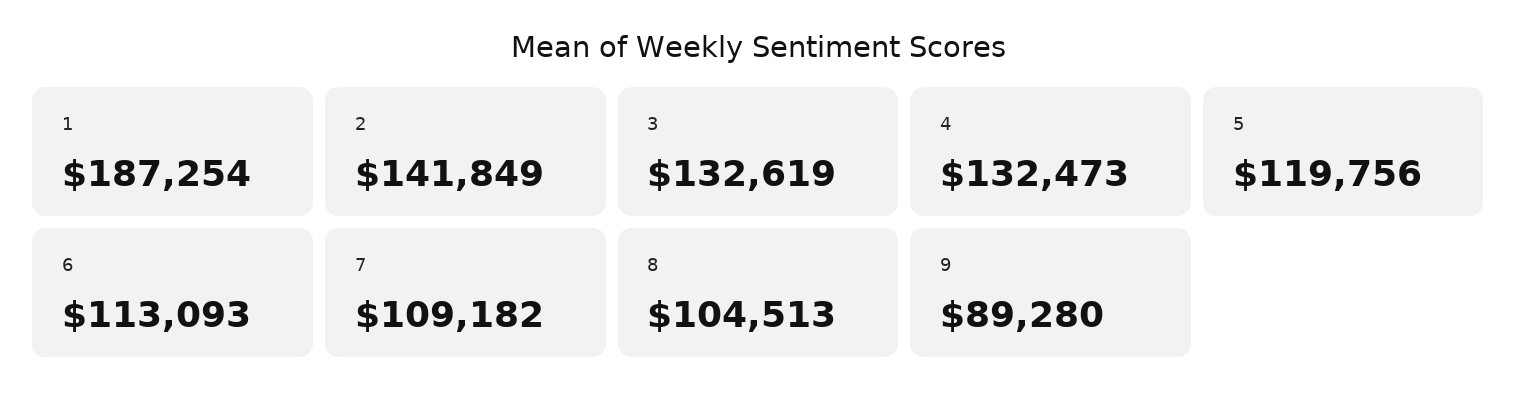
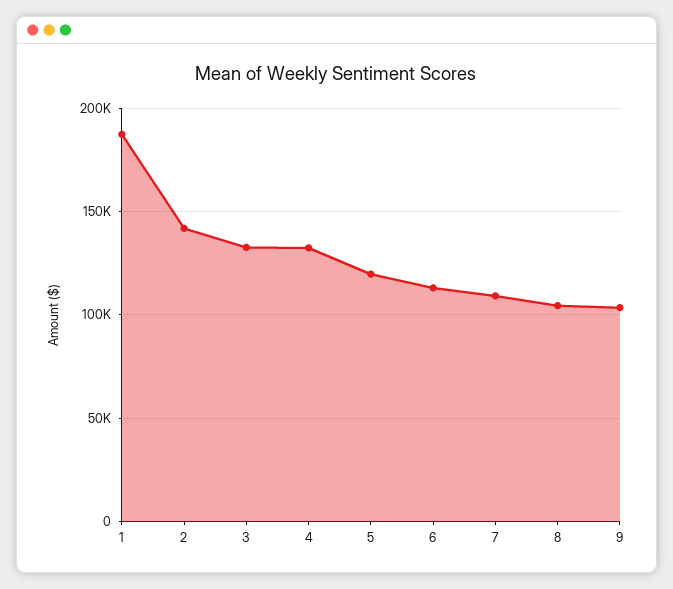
  {
    "1": 187254,
    "2": 141849,
    "3": 132619,
    "4": 132473,
    "5": 119756,
    "6": 113093,
    "7": 109182,
    "8": 104513,
-   "9": 89280
+   "9": 105000
  }

